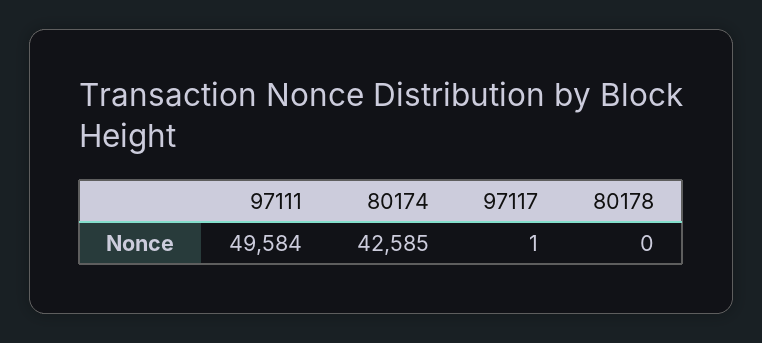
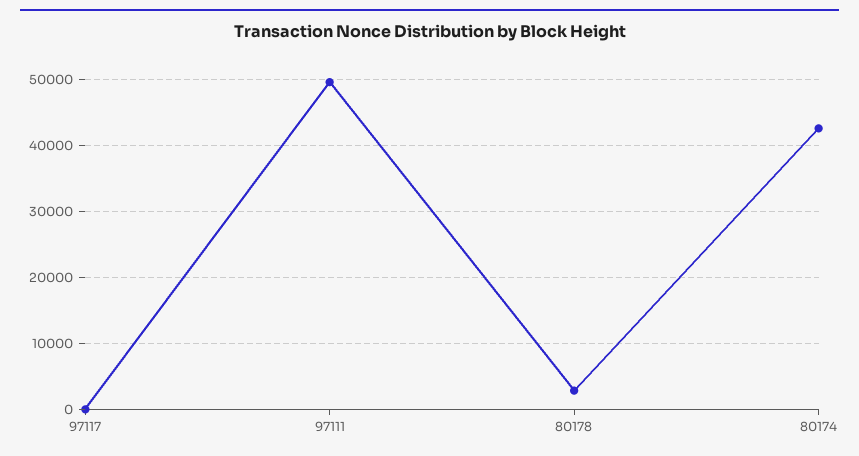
  {
    "97111": 49584,
    "80174": 42585,
    "97117": 1,
-   "80178": 0
+   "80178": 3000
  }

